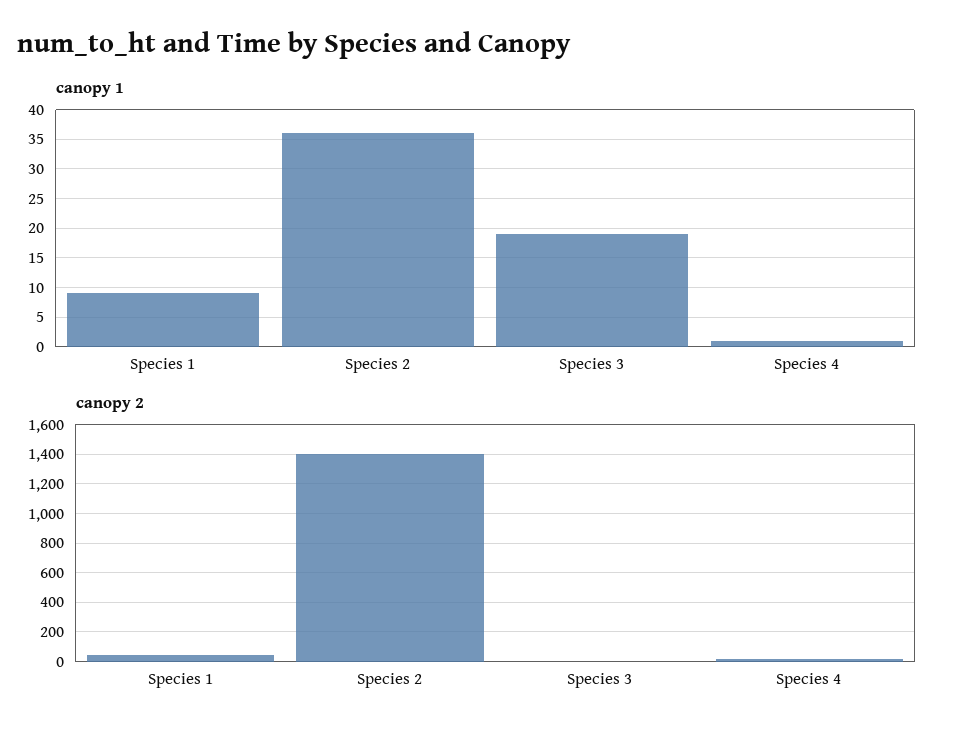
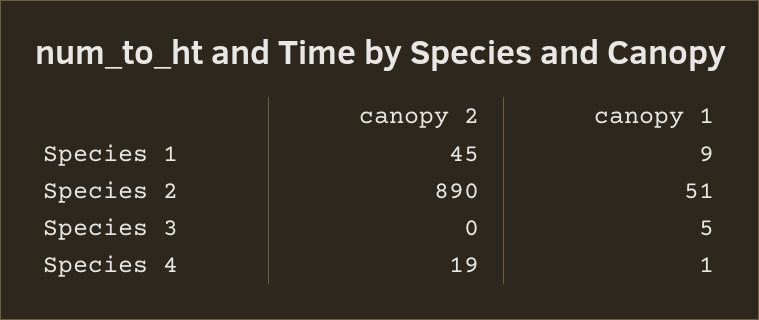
  {
    "canopy 1": {
      "Species 1": 9,
-     "Species 2": 35,
+     "Species 2": 51,
-     "Species 3": 20,
+     "Species 3": 5,
      "Species 4": 1
    },
    "canopy 2": {
      "Species 1": 45,
-     "Species 2": 1400,
+     "Species 2": 890,
      "Species 3": 0,
      "Species 4": 19
    }
  }

